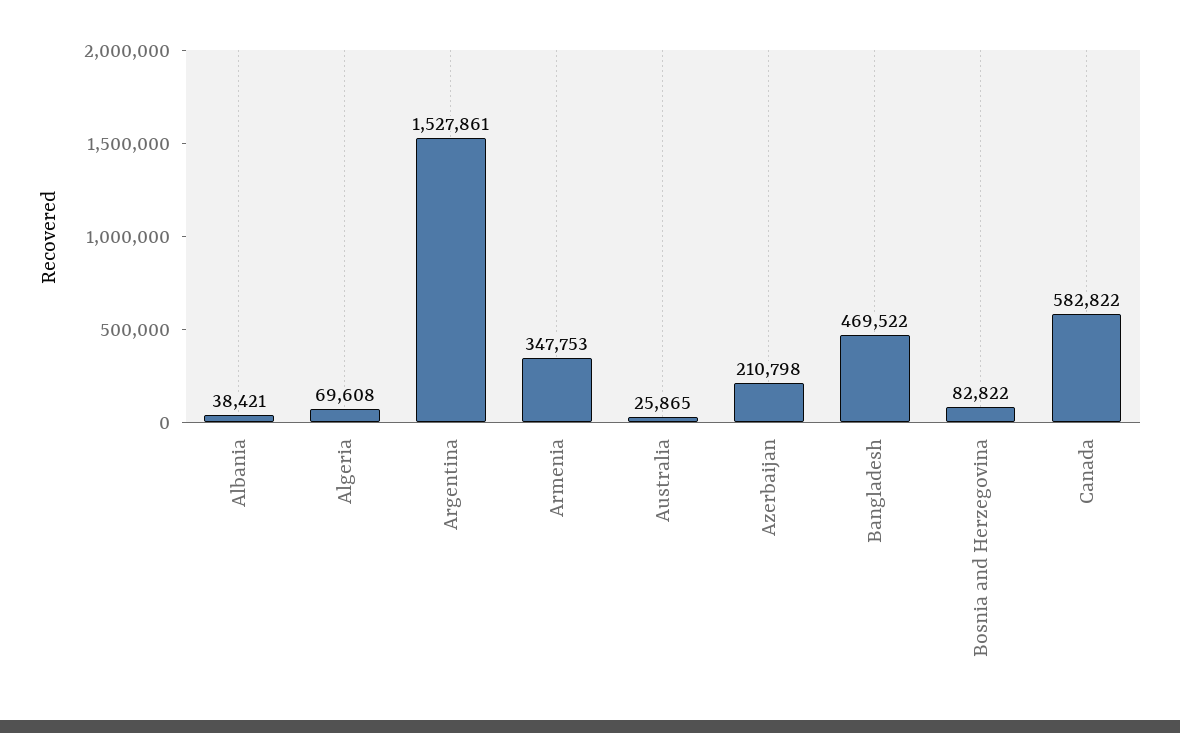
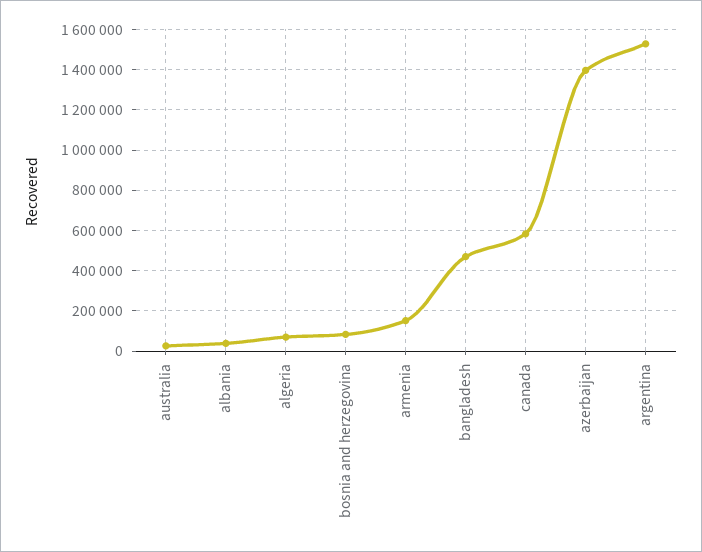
  {
    "Albania": 38421,
    "Algeria": 69608,
    "Argentina": 1527861,
-   "Armenia": 347753,
+   "Armenia": 150000,
    "Australia": 25865,
-   "Azerbaijan": 210798,
+   "Azerbaijan": 1400000,
    "Bangladesh": 469522,
    "Bosnia and Herzegovina": 82822,
    "Canada": 582822
  }

